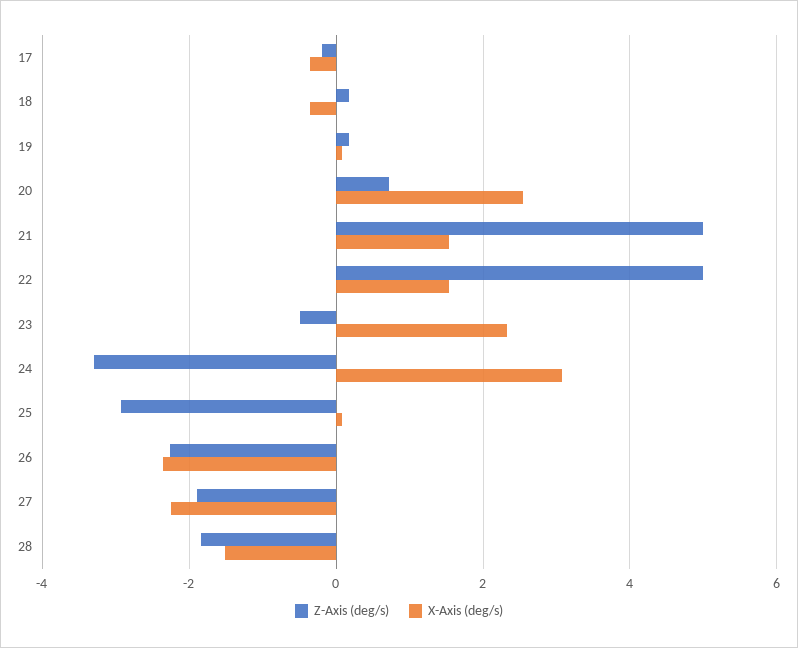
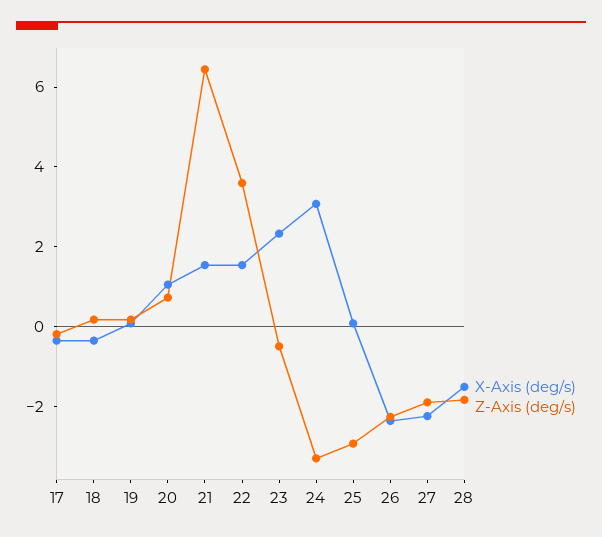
  {
    "Z-Axis (deg/s)": {
      "17": -0.2,
      "18": 0.2,
      "19": 0.2,
      "20": 0.8,
-     "21": 5,
+     "21": 6.5,
-     "22": 5,
+     "22": 3.5,
      "23": -0.4,
      "24": -3.2,
      "25": -3,
      "26": -2.2,
      "27": -1.8,
      "28": -1.8
    },
    "X-Axis (deg/s)": {
      "17": -0.4,
      "18": -0.4,
      "19": 0,
-     "20": 2.6,
+     "20": 1,
      "21": 1.6,
      "22": 1.6,
      "23": 2.4,
      "24": 3,
      "25": 0,
      "26": -2.4,
      "27": -2.2,
      "28": -1.6
    }
  }

